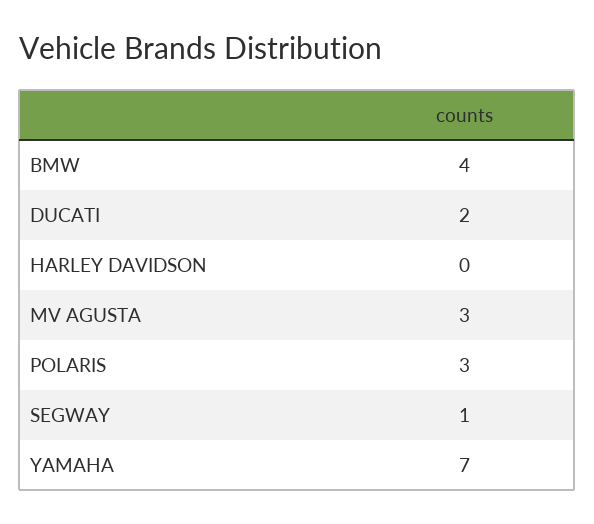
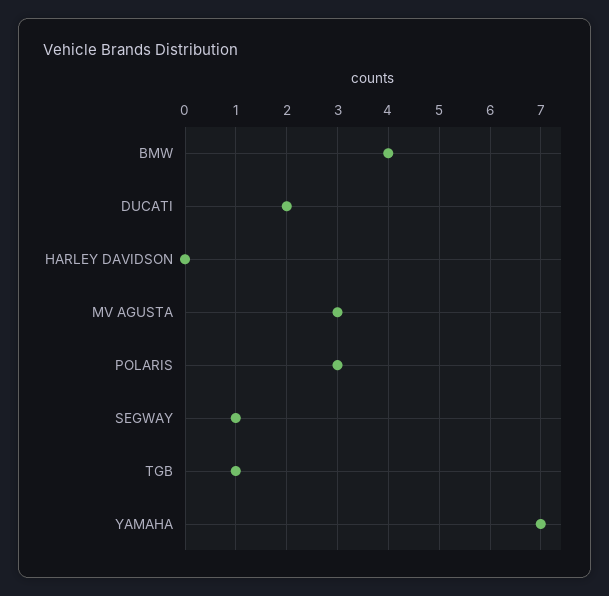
  {
    "BMW": 4,
    "DUCATI": 2,
    "HARLEY DAVIDSON": 0,
    "MV AGUSTA": 3,
    "POLARIS": 3,
    "SEGWAY": 1,
-   "YAMAHA": 7
+   "YAMAHA": 7,
+   "TGB": 1
  }

